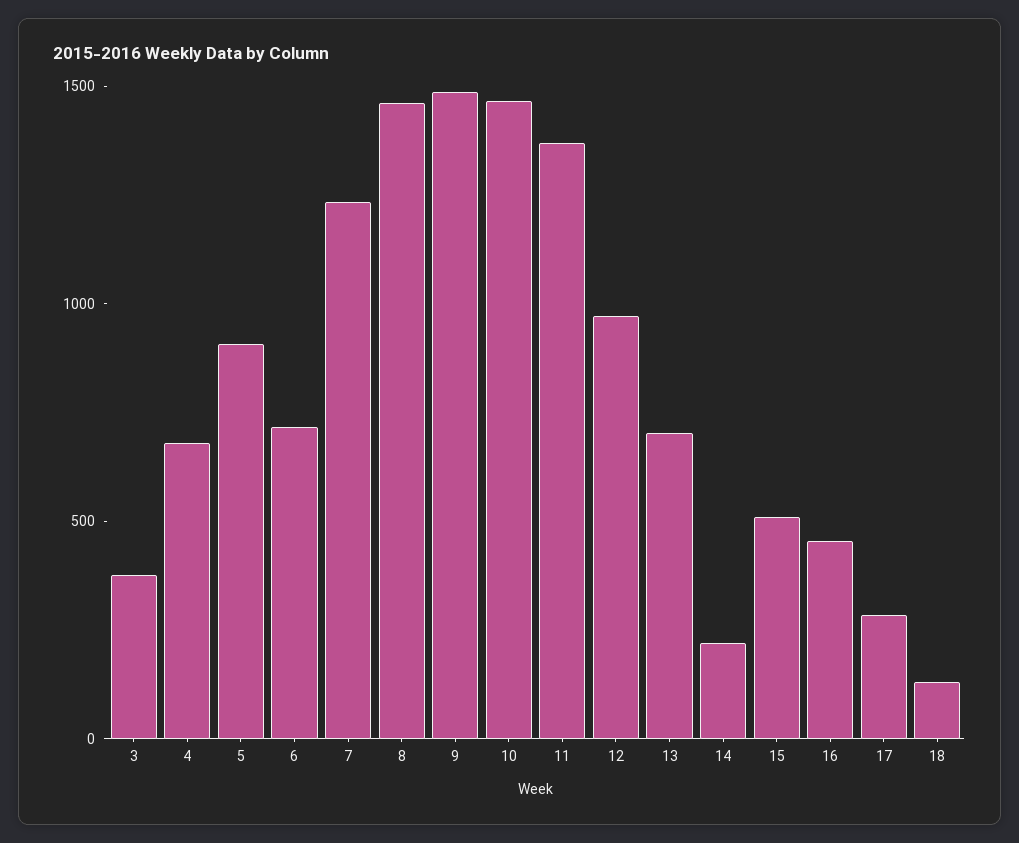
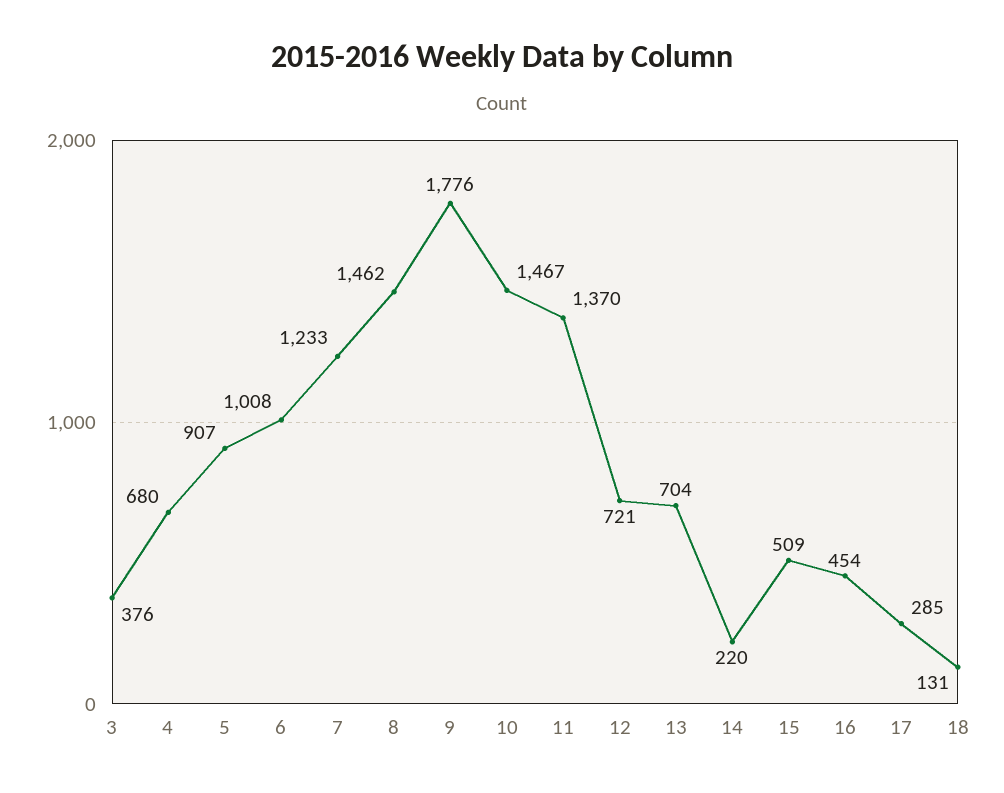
  {
    "3": 376,
    "4": 680,
    "5": 907,
-   "6": 700,
+   "6": 1008,
    "7": 1233,
    "8": 1462,
-   "9": 1500,
+   "9": 1776,
    "10": 1467,
    "11": 1370,
-   "12": 1000,
+   "12": 721,
    "13": 704,
    "14": 220,
    "15": 509,
    "16": 454,
    "17": 285,
    "18": 131
  }

